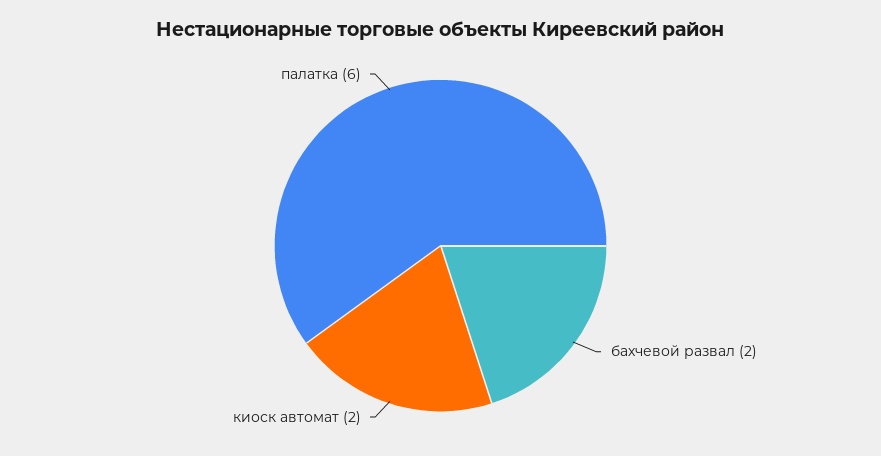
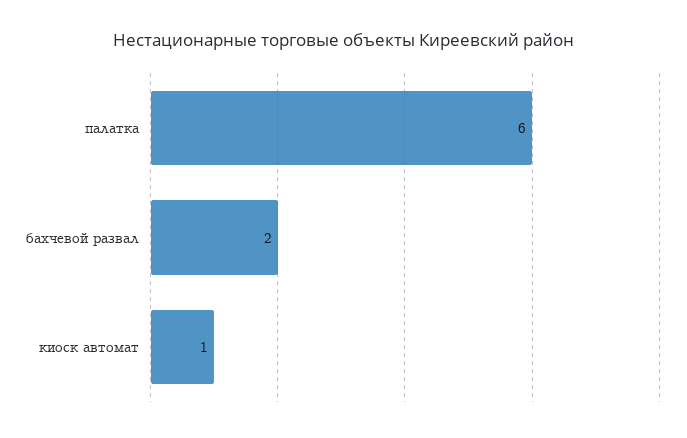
  {
    "бахчевой развал": 2,
-   "киоск автомат": 2,
+   "киоск автомат": 1,
    "палатка": 6
  }

